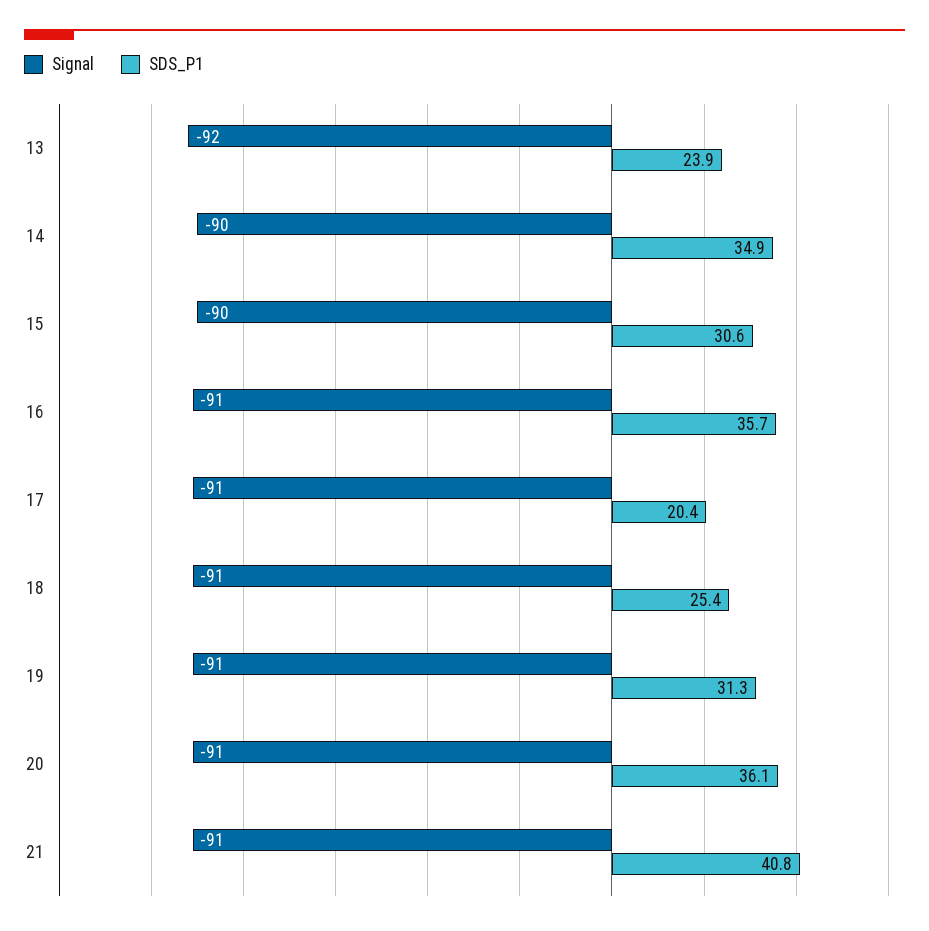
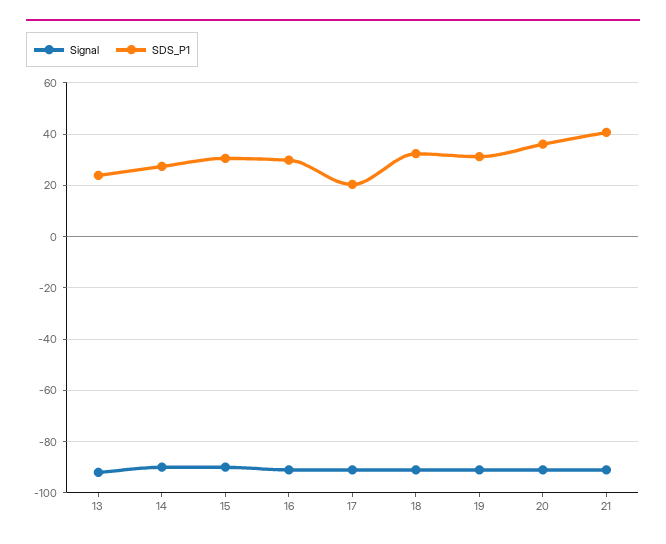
  {
    "Signal": {
      "13": -92,
      "14": -90,
      "15": -90,
      "16": -91,
      "17": -91,
      "18": -91,
      "19": -91,
      "20": -91,
      "21": -91
    },
    "SDS_P1": {
      "13": 23.9,
-     "14": 34.9,
+     "14": 27.5,
      "15": 30.6,
-     "16": 35.7,
+     "16": 30,
      "17": 20.4,
-     "18": 25.4,
+     "18": 32.5,
      "19": 31.3,
      "20": 36.1,
      "21": 40.8
    }
  }

